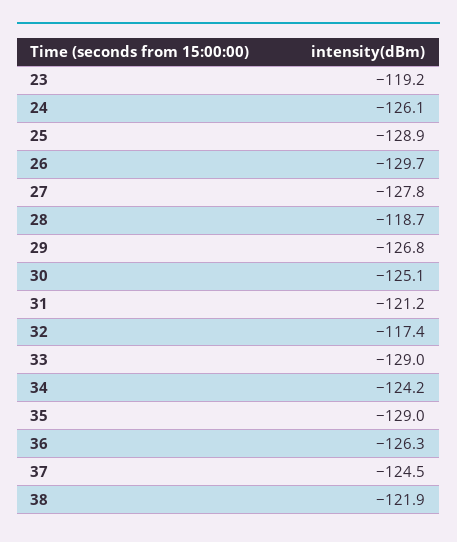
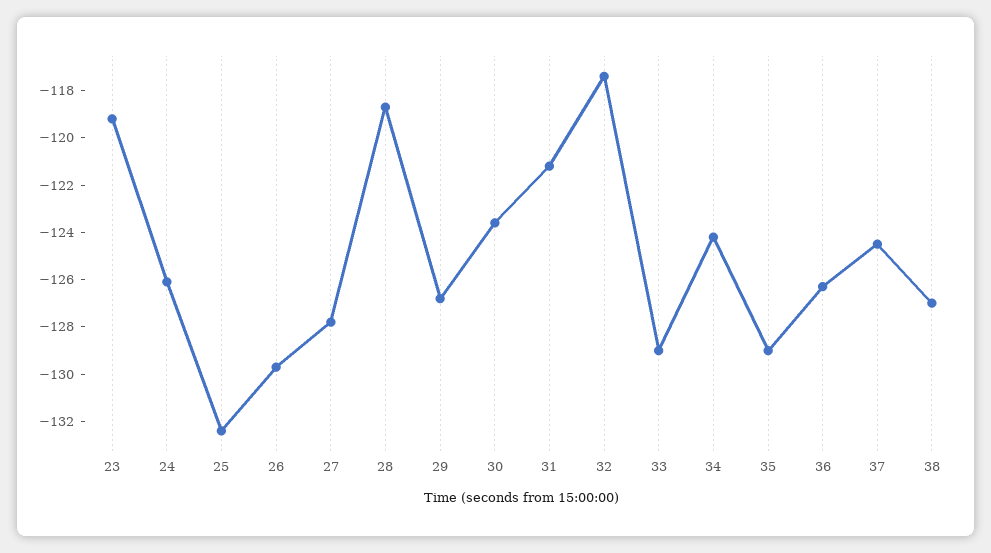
  {
    "23": -119.2,
    "24": -126.1,
-   "25": -128.9,
+   "25": -132.5,
    "26": -129.7,
    "27": -127.8,
    "28": -118.7,
    "29": -126.8,
-   "30": -125.1,
+   "30": -123.5,
    "31": -121.2,
    "32": -117.4,
    "33": -129,
    "34": -124.2,
    "35": -129,
    "36": -126.3,
    "37": -124.5,
-   "38": -121.9
+   "38": -127
  }

